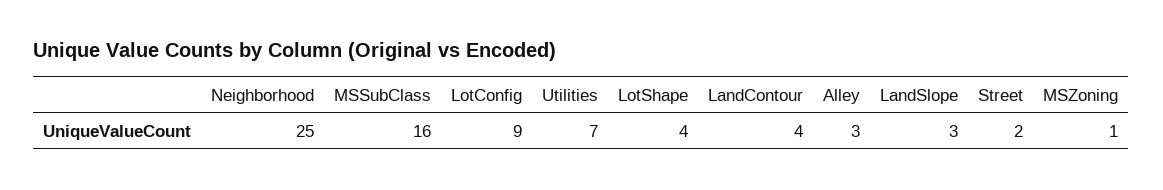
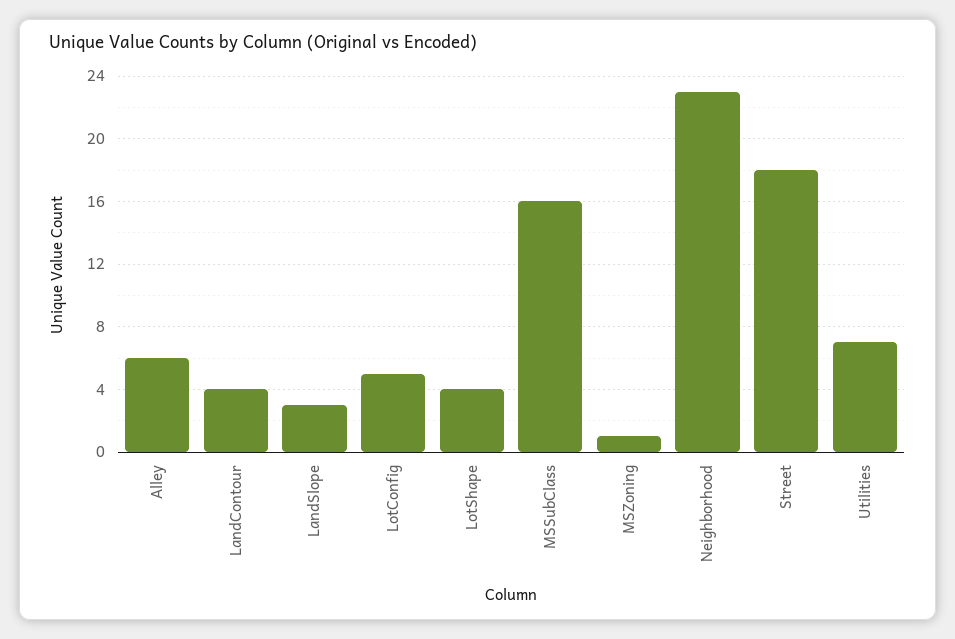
  {
-   "Neighborhood": 25,
+   "Neighborhood": 23,
    "MSSubClass": 16,
-   "LotConfig": 9,
+   "LotConfig": 5,
    "Utilities": 7,
    "LotShape": 4,
    "LandContour": 4,
-   "Alley": 3,
+   "Alley": 6,
    "LandSlope": 3,
-   "Street": 2,
+   "Street": 18,
    "MSZoning": 1
  }

